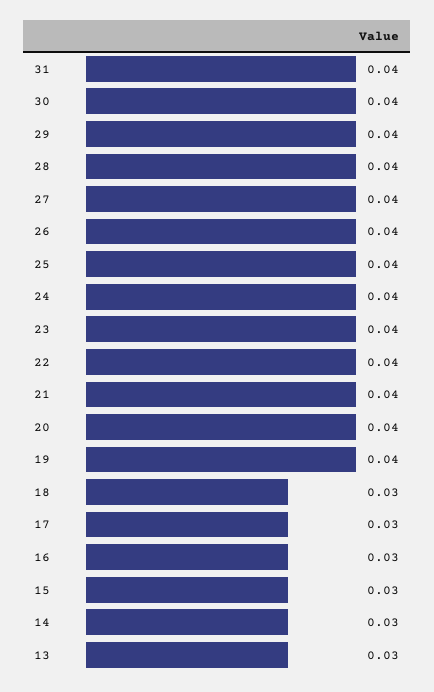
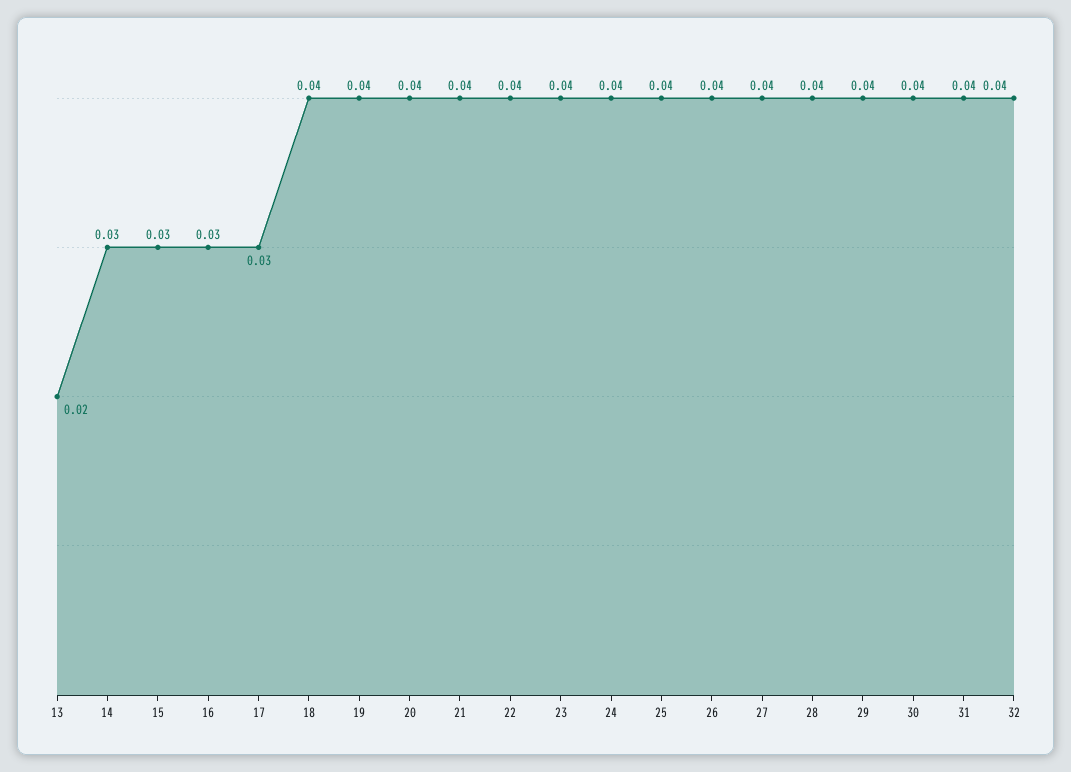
  {
    "31": 0.04,
    "30": 0.04,
    "29": 0.04,
    "28": 0.04,
    "27": 0.04,
    "26": 0.04,
    "25": 0.04,
    "24": 0.04,
    "23": 0.04,
    "22": 0.04,
    "21": 0.04,
    "20": 0.04,
    "19": 0.04,
-   "18": 0.03,
+   "18": 0.04,
    "17": 0.03,
    "16": 0.03,
    "15": 0.03,
    "14": 0.03,
-   "13": 0.03
+   "13": 0.02,
+   "32": 0.04
  }

